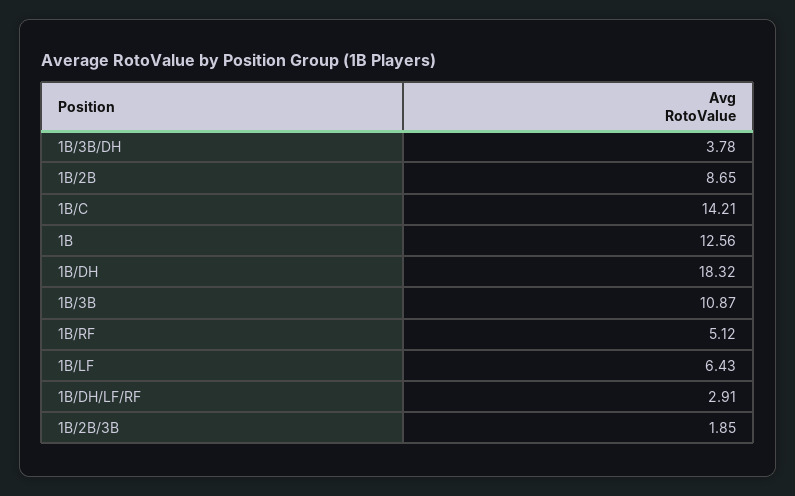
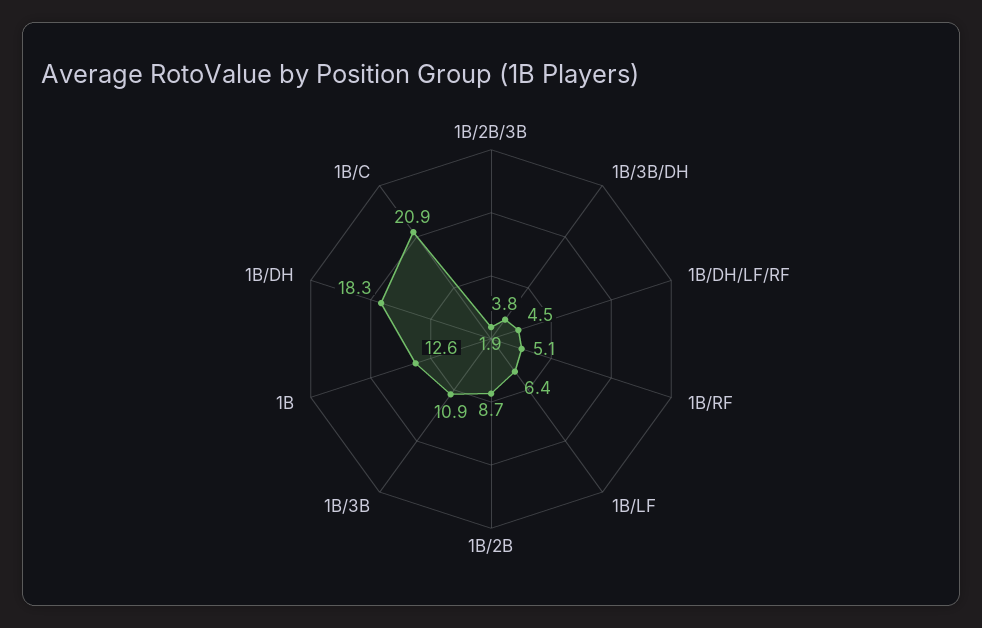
  {
    "1B/3B/DH": 3.78,
    "1B/2B": 8.65,
-   "1B/C": 14.21,
+   "1B/C": 20.9,
    "1B": 12.56,
    "1B/DH": 18.32,
    "1B/3B": 10.87,
    "1B/RF": 5.12,
    "1B/LF": 6.43,
-   "1B/DH/LF/RF": 2.91,
+   "1B/DH/LF/RF": 4.5,
    "1B/2B/3B": 1.85
  }

